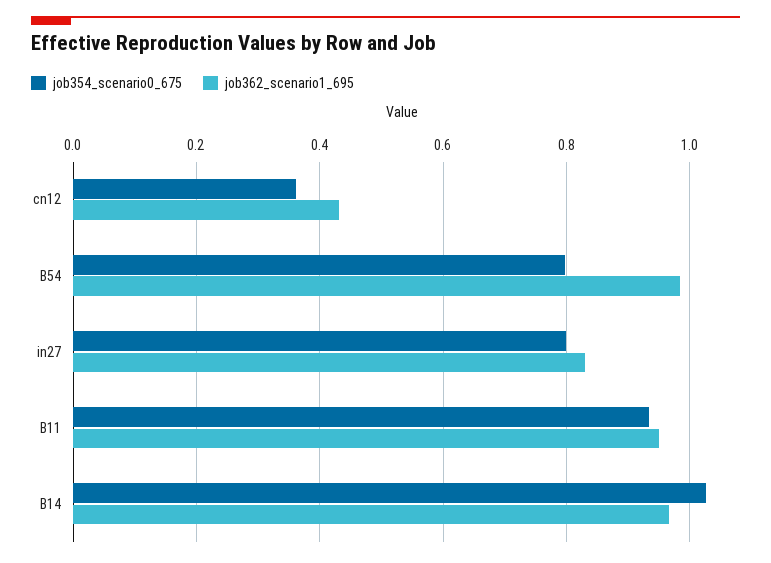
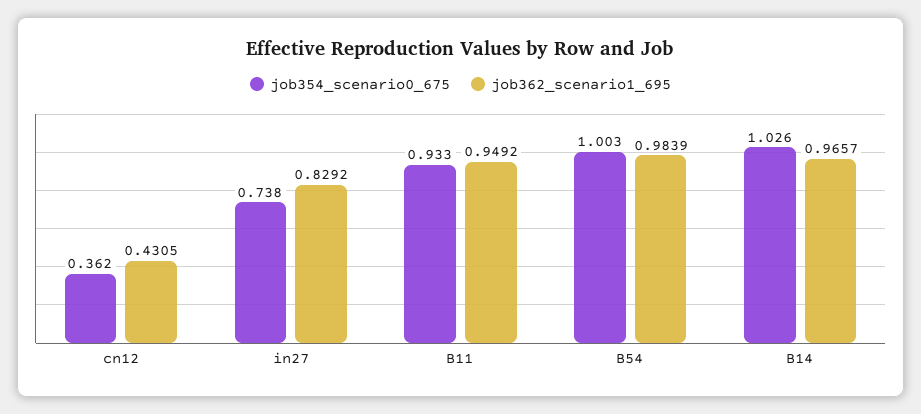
  {
    "job354_scenario0_675": {
      "cn12": 0.362,
-     "B54": 0.8,
+     "B54": 1.003,
-     "in27": 0.8,
+     "in27": 0.738,
      "B11": 0.933,
      "B14": 1.026
    },
    "job362_scenario1_695": {
      "cn12": 0.4305,
      "B54": 0.9839,
      "in27": 0.8292,
      "B11": 0.9492,
      "B14": 0.9657
    }
  }

